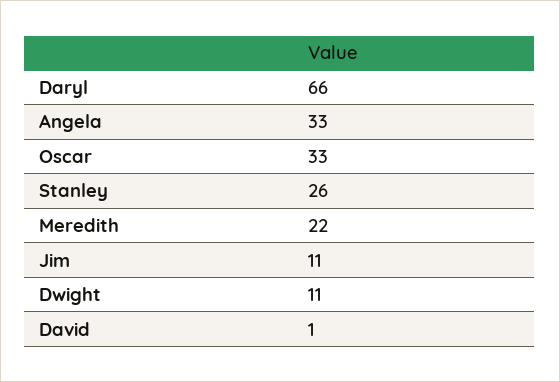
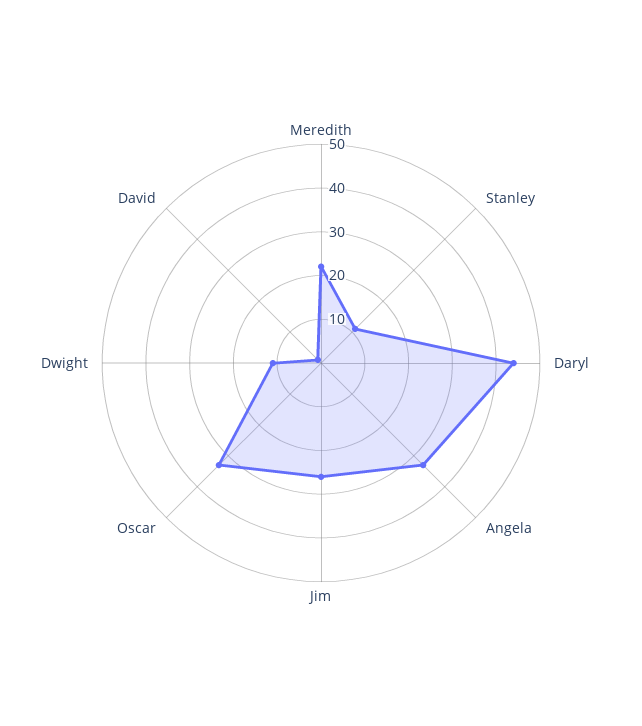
  {
-   "Daryl": 66,
+   "Daryl": 45,
    "Angela": 33,
    "Oscar": 33,
-   "Stanley": 26,
+   "Stanley": 10,
    "Meredith": 22,
-   "Jim": 11,
+   "Jim": 25,
    "Dwight": 11,
    "David": 1
  }

